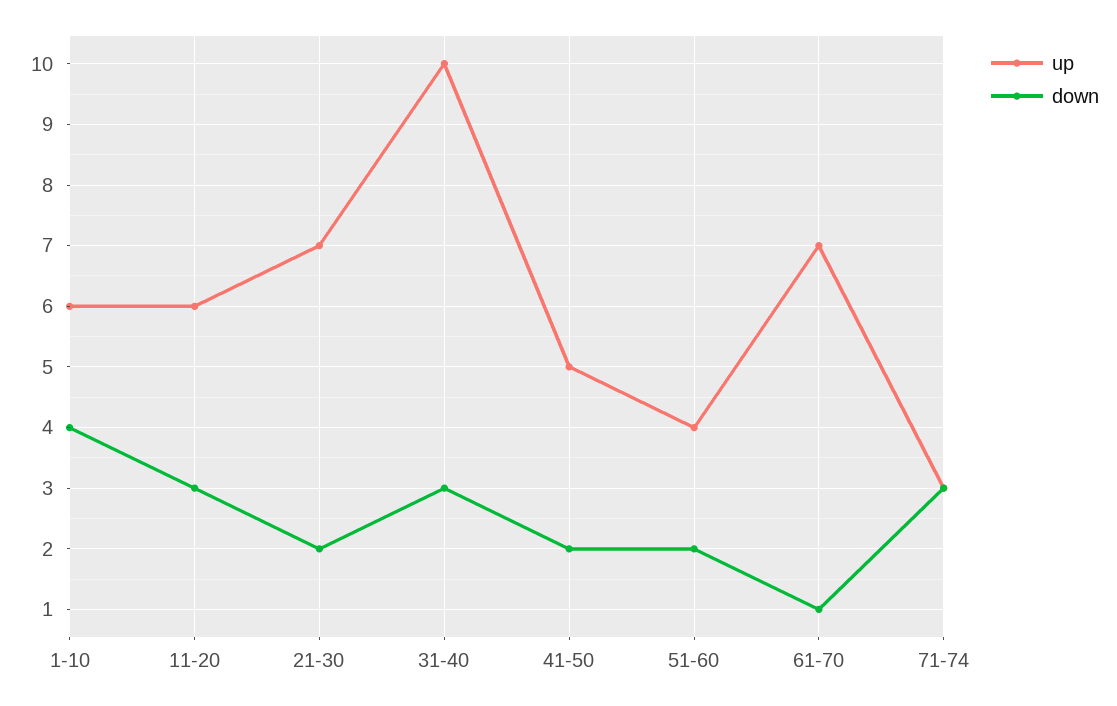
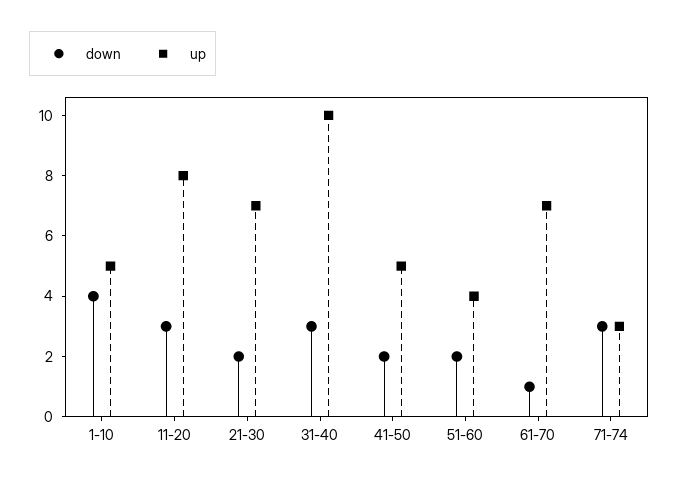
  {
    "up": {
-     "1-10": 6,
+     "1-10": 5,
-     "11-20": 6,
+     "11-20": 8,
      "21-30": 7,
      "31-40": 10,
      "41-50": 5,
      "51-60": 4,
      "61-70": 7,
      "71-74": 3
    },
    "down": {
      "1-10": 4,
      "11-20": 3,
      "21-30": 2,
      "31-40": 3,
      "41-50": 2,
      "51-60": 2,
      "61-70": 1,
      "71-74": 3
    }
  }

